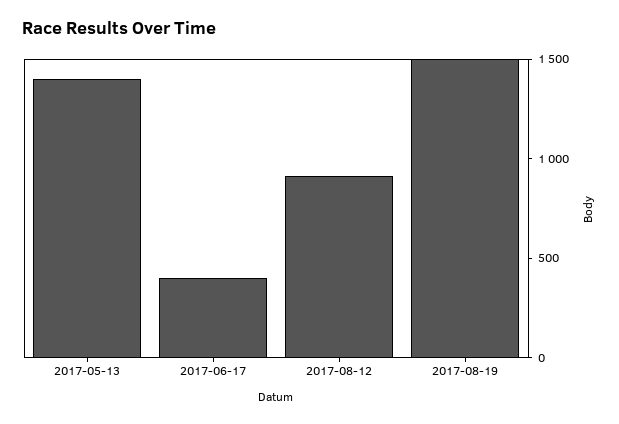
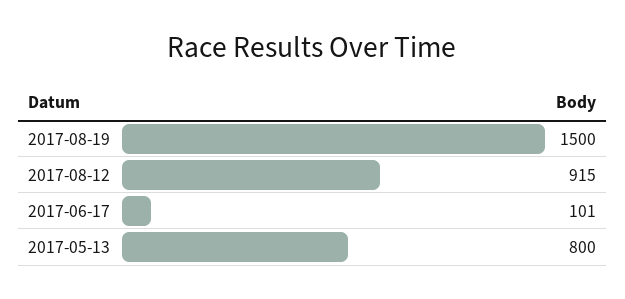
  {
-   "2017-05-13": 1400,
+   "2017-05-13": 800,
-   "2017-06-17": 400,
+   "2017-06-17": 101,
    "2017-08-12": 915,
    "2017-08-19": 1500
  }

